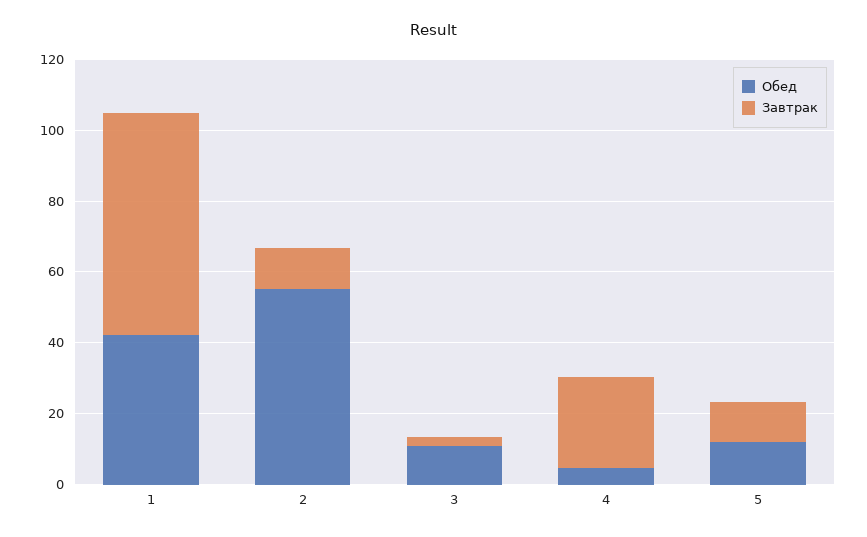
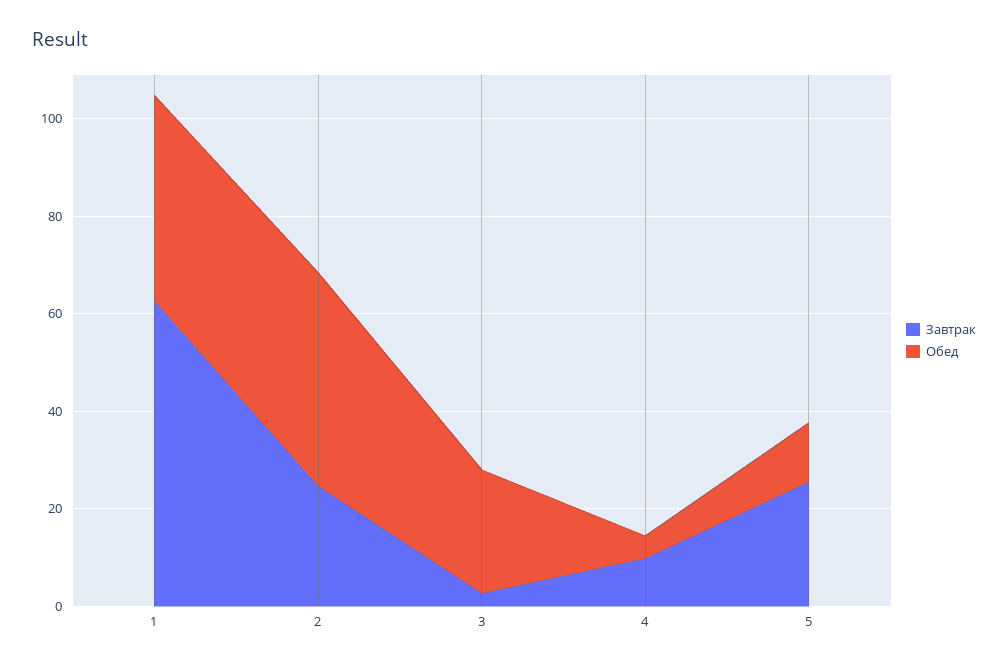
  {
    "Обед": {
      "1": 40,
-     "2": 55,
+     "2": 45,
-     "3": 10,
+     "3": 25,
      "4": 5,
      "5": 10
    },
    "Завтрак": {
      "1": 65,
-     "2": 10,
+     "2": 25,
      "3": 5,
-     "4": 25,
+     "4": 10,
-     "5": 10
+     "5": 25
    }
  }

